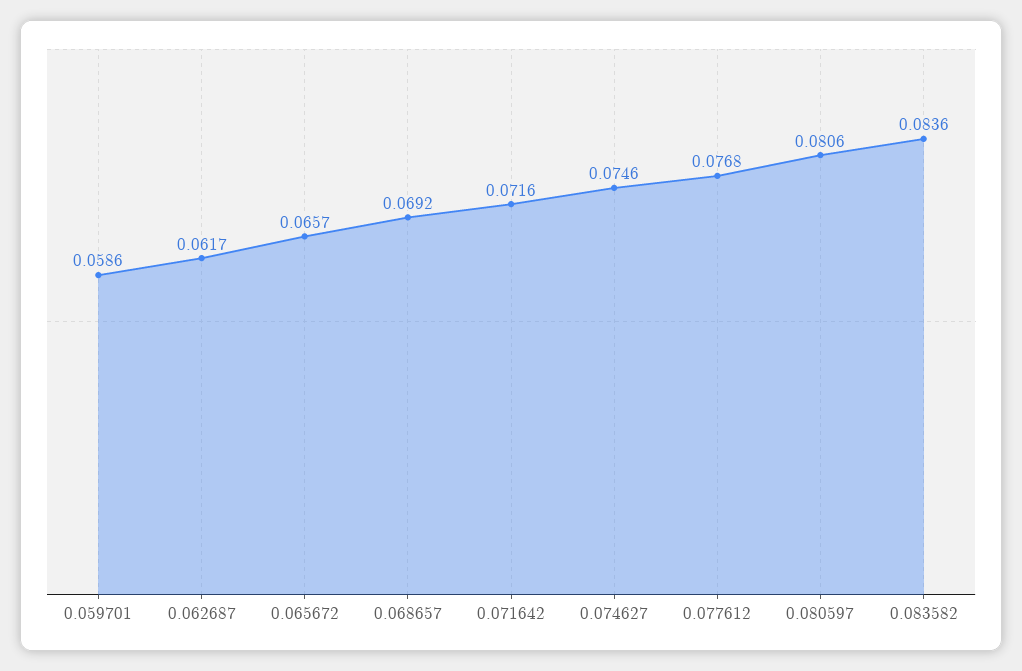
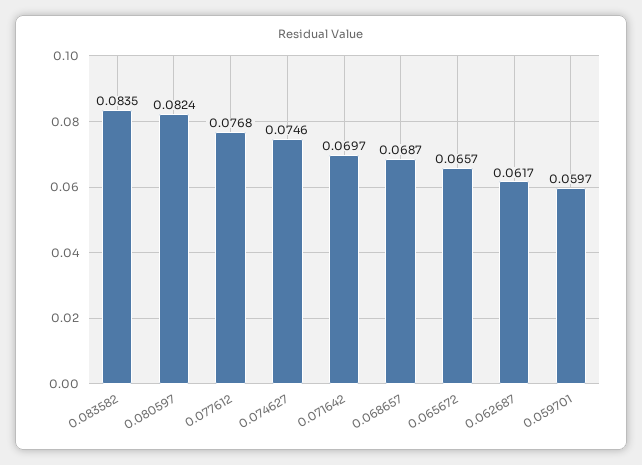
  {
-   "0.059701": 0.0586,
+   "0.059701": 0.0597,
    "0.062687": 0.0617,
    "0.065672": 0.0657,
-   "0.068657": 0.0692,
+   "0.068657": 0.0687,
-   "0.071642": 0.0716,
+   "0.071642": 0.0697,
    "0.074627": 0.0746,
    "0.077612": 0.0768,
-   "0.080597": 0.0806,
+   "0.080597": 0.0824,
-   "0.083582": 0.0836
+   "0.083582": 0.0835
  }

